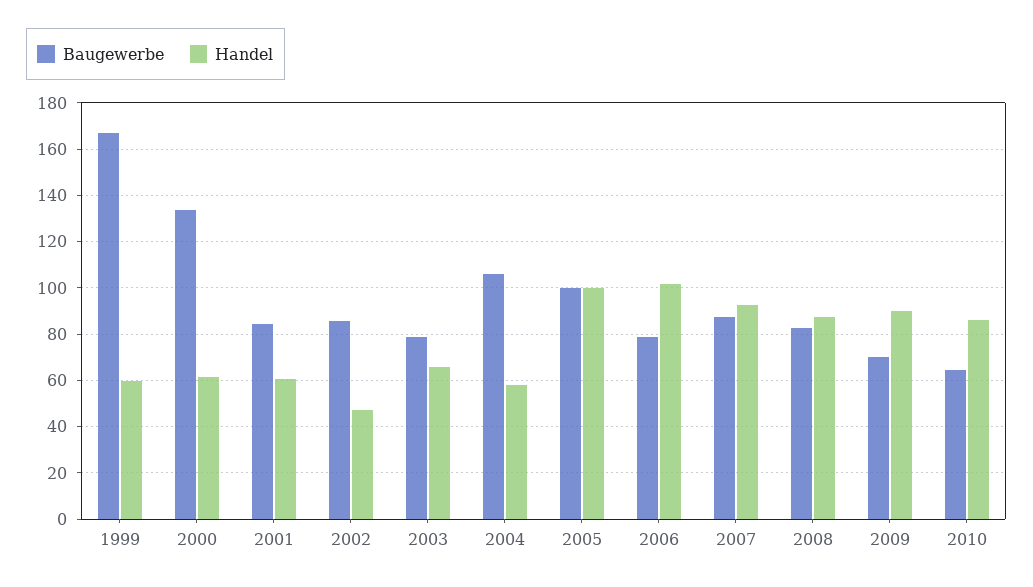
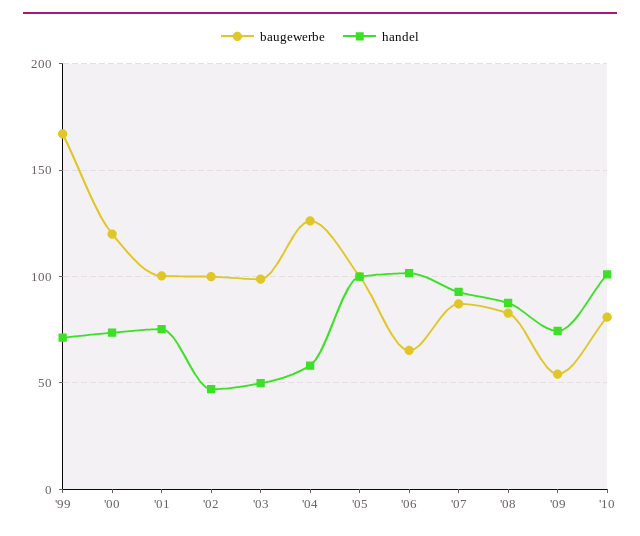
  {
    "Baugewerbe": {
      "1999": 165,
-     "2000": 135,
+     "2000": 120,
-     "2001": 85,
+     "2001": 100,
-     "2002": 85,
+     "2002": 100,
-     "2003": 80,
+     "2003": 100,
-     "2004": 105,
+     "2004": 125,
      "2005": 100,
-     "2006": 80,
+     "2006": 65,
      "2007": 85,
      "2008": 85,
-     "2009": 70,
+     "2009": 55,
-     "2010": 65
+     "2010": 80
    },
    "Handel": {
-     "1999": 60,
+     "1999": 70,
-     "2000": 60,
+     "2000": 75,
-     "2001": 60,
+     "2001": 75,
      "2002": 45,
-     "2003": 65,
+     "2003": 50,
      "2004": 60,
      "2005": 100,
      "2006": 100,
      "2007": 95,
      "2008": 90,
-     "2009": 90,
+     "2009": 75,
-     "2010": 85
+     "2010": 100
    }
  }

